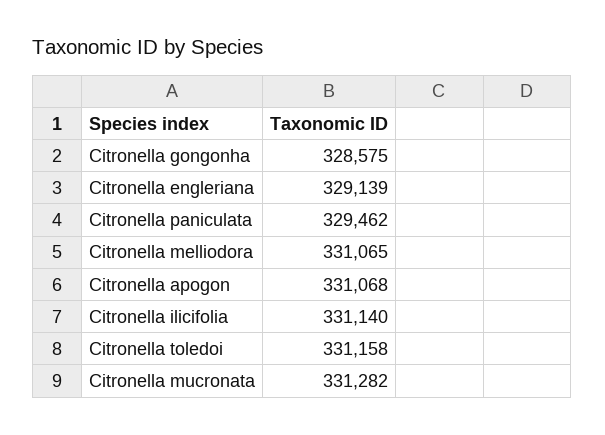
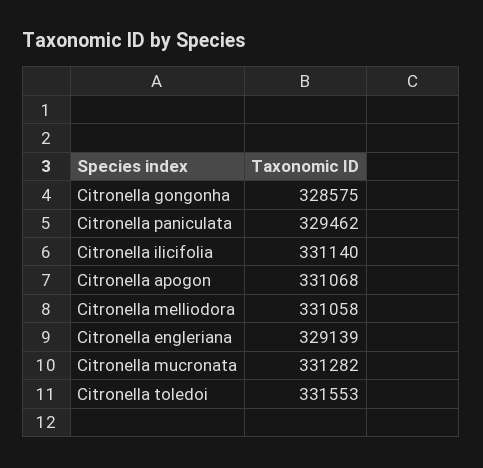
  {
    "Citronella gongonha": 328575,
    "Citronella engleriana": 329139,
    "Citronella paniculata": 329462,
-   "Citronella melliodora": 331065,
+   "Citronella melliodora": 331058,
    "Citronella apogon": 331068,
    "Citronella ilicifolia": 331140,
-   "Citronella toledoi": 331158,
+   "Citronella toledoi": 331553,
    "Citronella mucronata": 331282
  }

